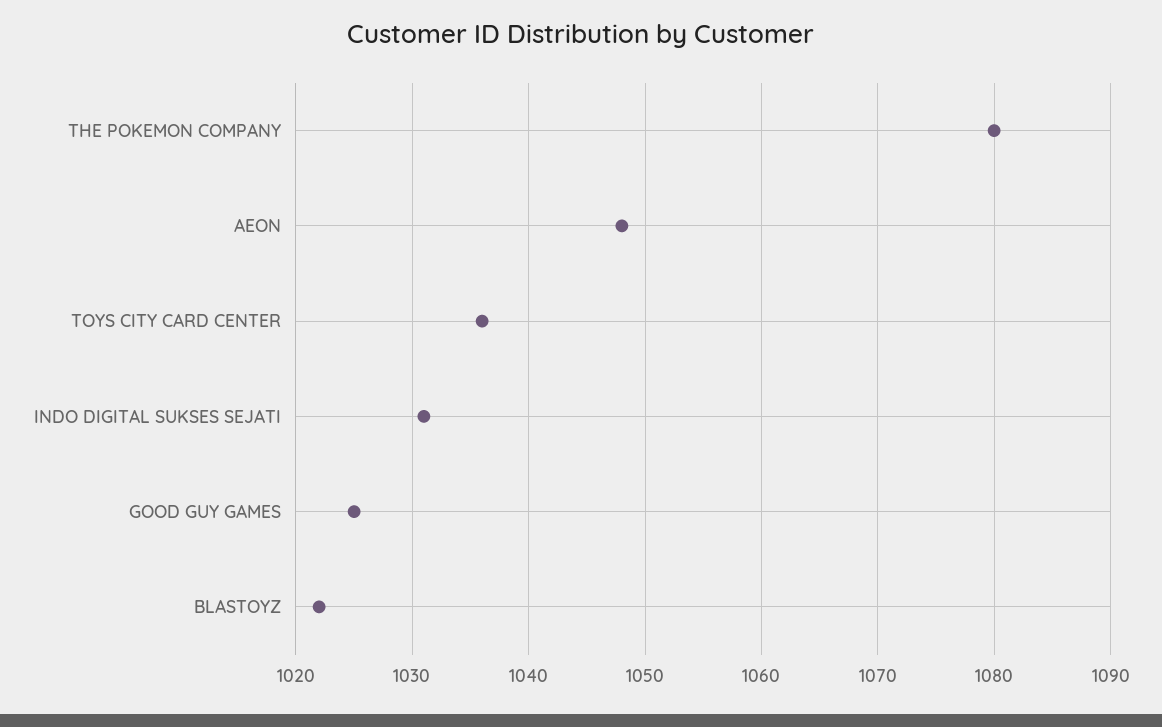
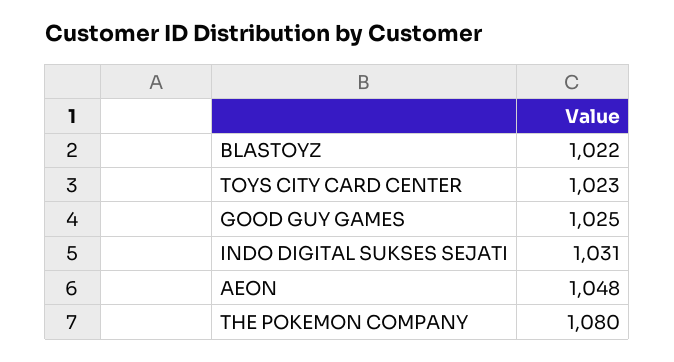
  {
    "THE POKEMON COMPANY": 1080,
    "AEON": 1048,
-   "TOYS CITY CARD CENTER": 1036,
+   "TOYS CITY CARD CENTER": 1023,
    "INDO DIGITAL SUKSES SEJATI": 1031,
    "GOOD GUY GAMES": 1025,
    "BLASTOYZ": 1022
  }

